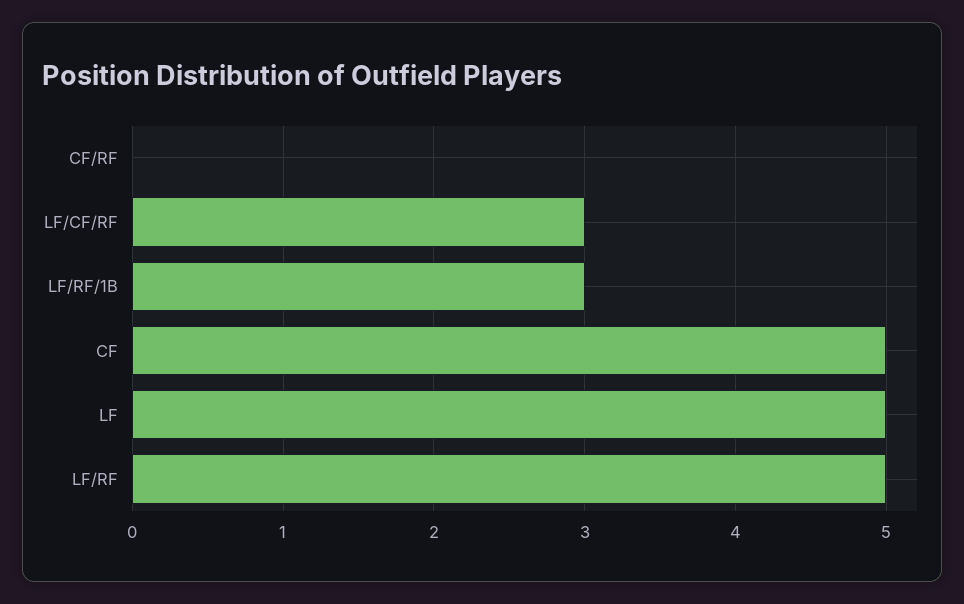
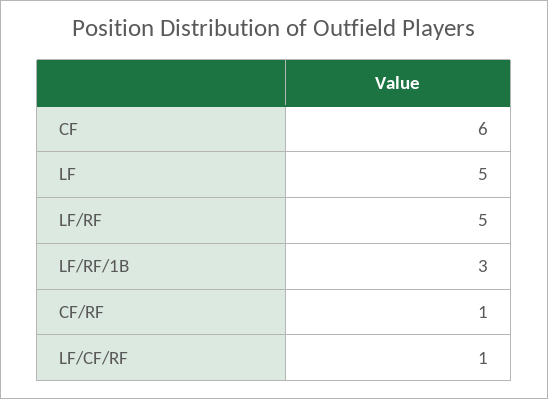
  {
-   "CF/RF": 0,
+   "CF/RF": 1,
-   "LF/CF/RF": 3,
+   "LF/CF/RF": 1,
    "LF/RF/1B": 3,
-   "CF": 5,
+   "CF": 6,
    "LF": 5,
    "LF/RF": 5
  }

